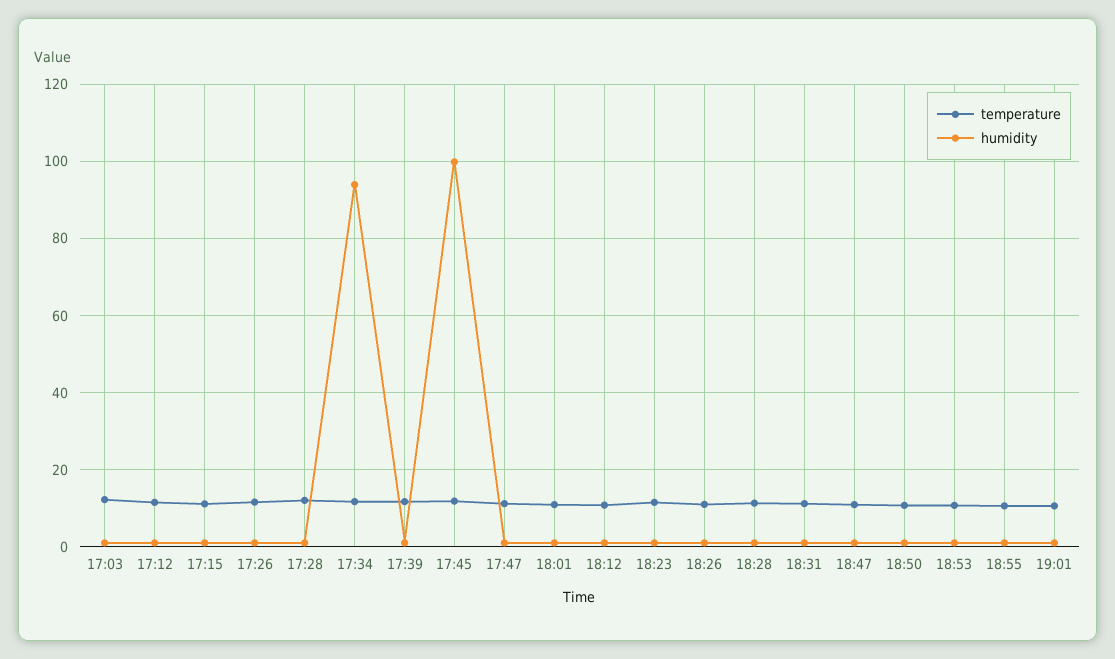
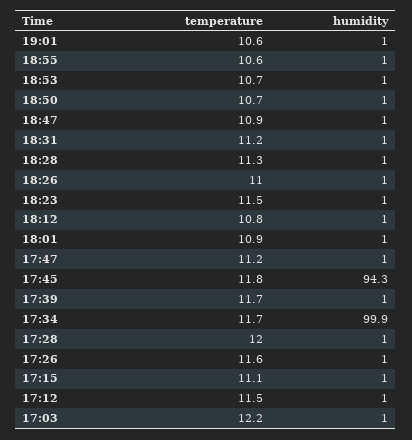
  {
    "temperature": {
      "17:03": 12.2,
      "17:12": 11.5,
      "17:15": 11.1,
      "17:26": 11.6,
      "17:28": 12,
      "17:34": 11.7,
      "17:39": 11.7,
      "17:45": 11.8,
      "17:47": 11.2,
      "18:01": 10.9,
      "18:12": 10.8,
      "18:23": 11.5,
      "18:26": 11,
      "18:28": 11.3,
      "18:31": 11.2,
      "18:47": 10.9,
      "18:50": 10.7,
      "18:53": 10.7,
      "18:55": 10.6,
      "19:01": 10.6
    },
    "humidity": {
      "17:03": 1,
      "17:12": 1,
      "17:15": 1,
      "17:26": 1,
      "17:28": 1,
-     "17:34": 94,
+     "17:34": 99.9,
      "17:39": 1,
-     "17:45": 100,
+     "17:45": 94.3,
      "17:47": 1,
      "18:01": 1,
      "18:12": 1,
      "18:23": 1,
      "18:26": 1,
      "18:28": 1,
      "18:31": 1,
      "18:47": 1,
      "18:50": 1,
      "18:53": 1,
      "18:55": 1,
      "19:01": 1
    }
  }

